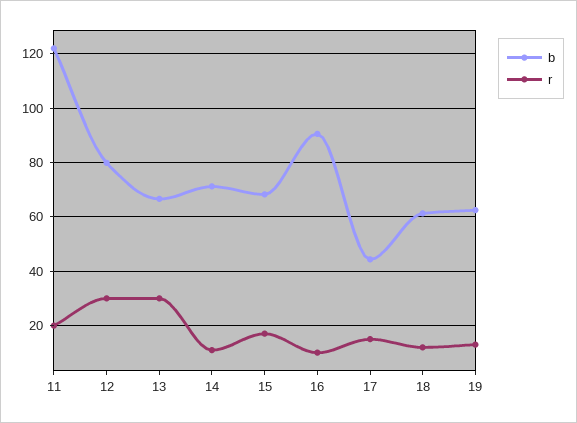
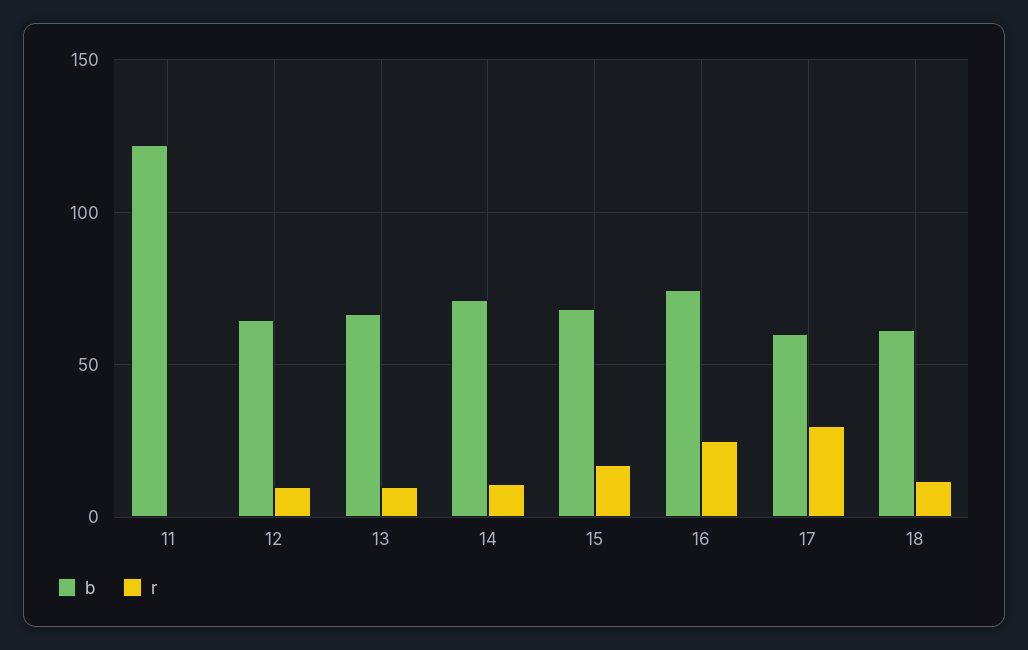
  {
    "b": {
      "11": 122.5,
-     "12": 80,
+     "12": 65,
      "13": 67.5,
      "14": 70,
      "15": 67.5,
-     "16": 90,
+     "16": 75,
-     "17": 45,
+     "17": 60,
-     "18": 62.5,
+     "18": 62.5
-     "19": 62.5
    },
    "r": {
-     "11": 20,
+     "11": 0,
-     "12": 30,
+     "12": 10,
-     "13": 30,
+     "13": 10,
      "14": 10,
      "15": 17.5,
-     "16": 10,
+     "16": 25,
-     "17": 15,
+     "17": 30,
-     "18": 12.5,
+     "18": 12.5
-     "19": 12.5
    }
  }

